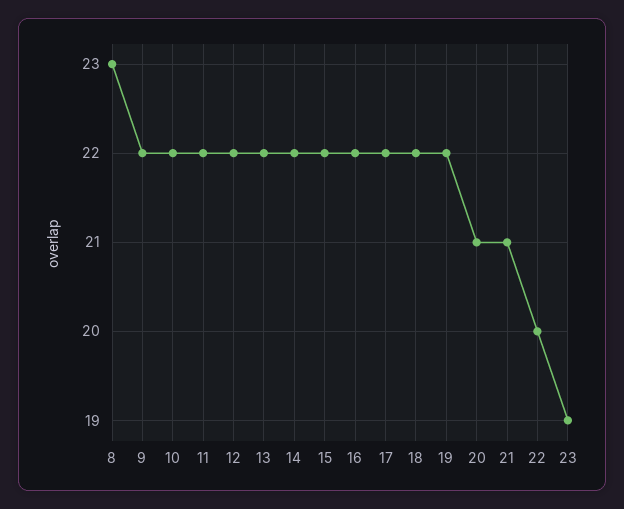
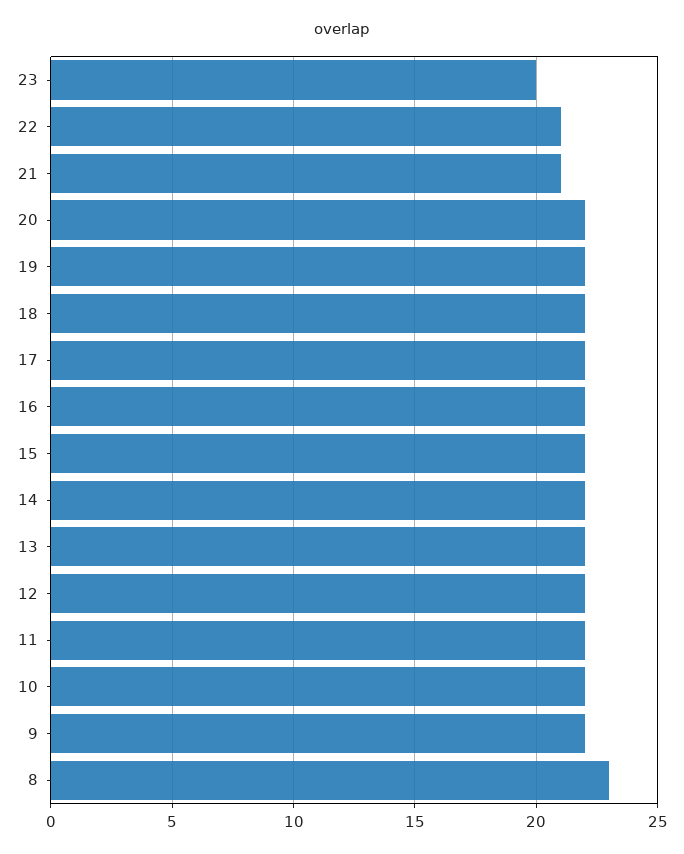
  {
    "8": 23,
    "9": 22,
    "10": 22,
    "11": 22,
    "12": 22,
    "13": 22,
    "14": 22,
    "15": 22,
    "16": 22,
    "17": 22,
    "18": 22,
    "19": 22,
-   "20": 21,
+   "20": 22,
    "21": 21,
-   "22": 20,
+   "22": 21,
-   "23": 19
+   "23": 20
  }

